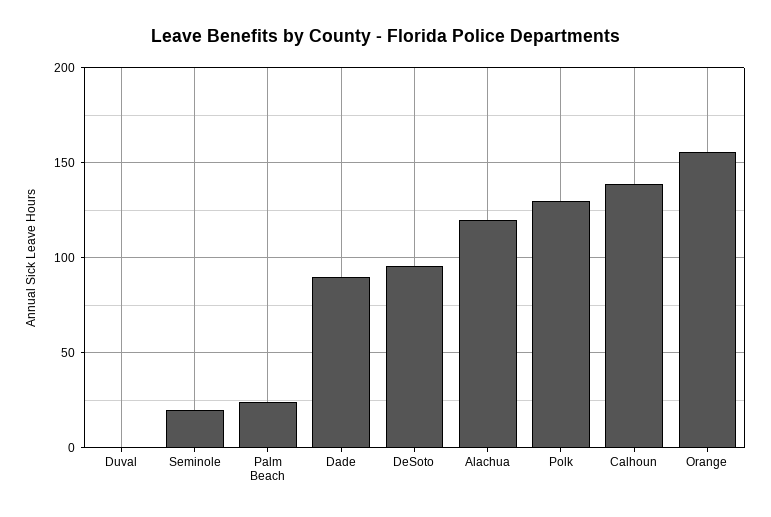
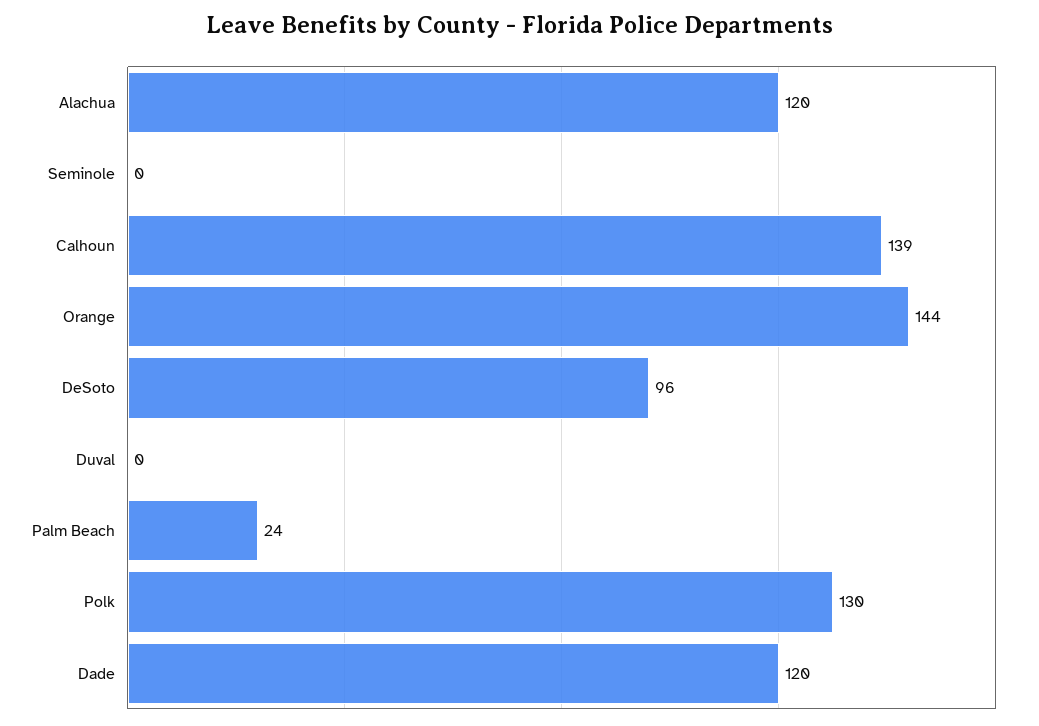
  {
    "Duval": 0,
-   "Seminole": 20,
+   "Seminole": 0,
    "Palm Beach": 24,
-   "Dade": 90,
+   "Dade": 120,
    "DeSoto": 96,
    "Alachua": 120,
    "Polk": 130,
    "Calhoun": 139,
-   "Orange": 155
+   "Orange": 144
  }

